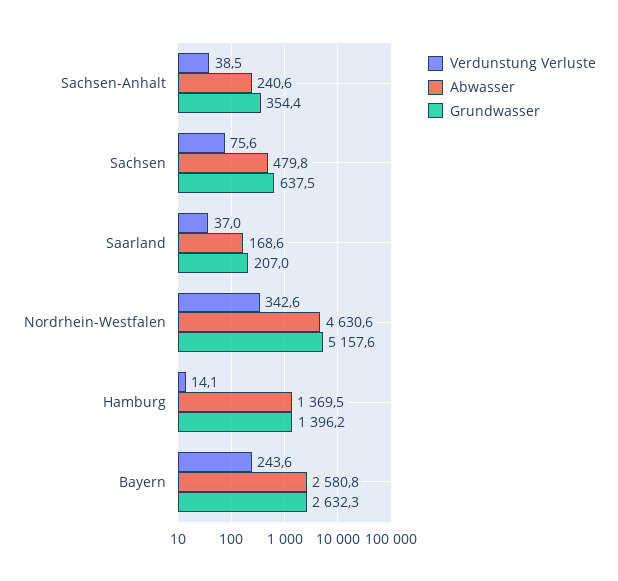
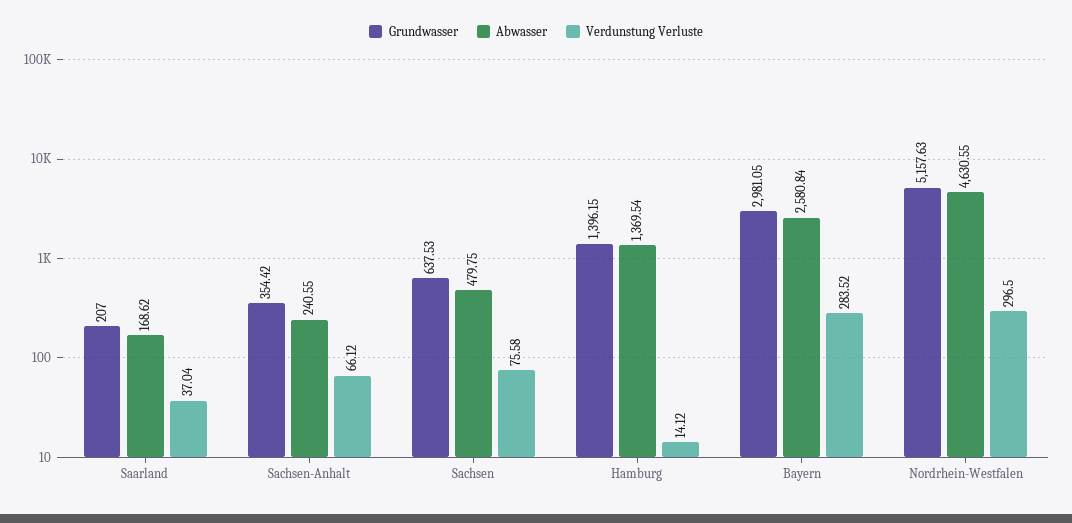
  {
    "Verdunstung Verluste": {
-     "Sachsen-Anhalt": 38.5,
+     "Sachsen-Anhalt": 66.12,
      "Sachsen": 75.58,
      "Saarland": 37.04,
-     "Nordrhein-Westfalen": 342.6,
+     "Nordrhein-Westfalen": 296.5,
      "Hamburg": 14.12,
-     "Bayern": 243.6
+     "Bayern": 283.52
    },
    "Abwasser": {
      "Sachsen-Anhalt": 240.55,
      "Sachsen": 479.75,
      "Saarland": 168.62,
      "Nordrhein-Westfalen": 4630.55,
      "Hamburg": 1369.54,
      "Bayern": 2580.84
    },
    "Grundwasser": {
      "Sachsen-Anhalt": 354.42,
      "Sachsen": 637.53,
      "Saarland": 207,
      "Nordrhein-Westfalen": 5157.63,
      "Hamburg": 1396.15,
-     "Bayern": 2632.3
+     "Bayern": 2981.05
    }
  }

